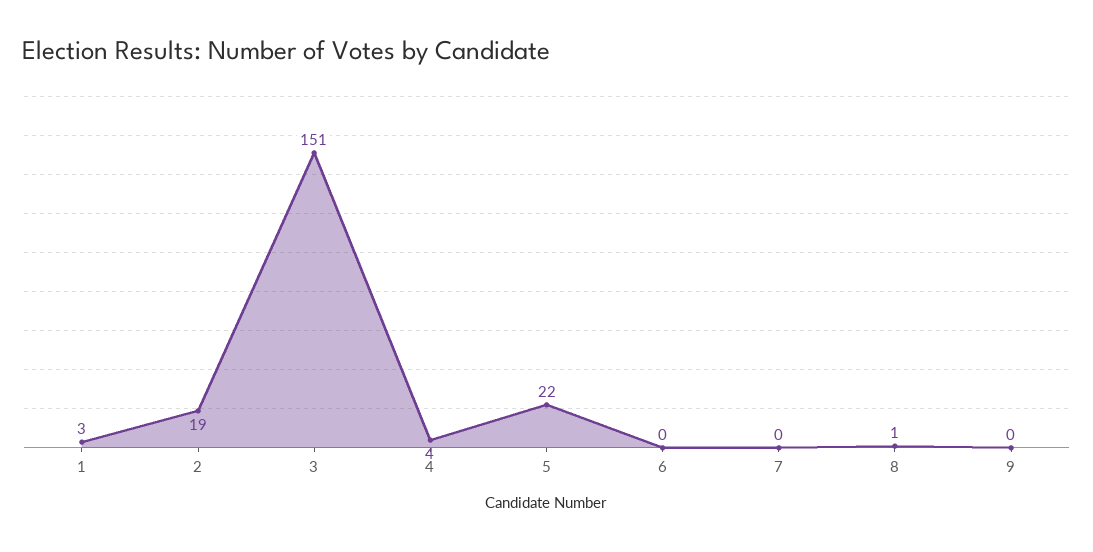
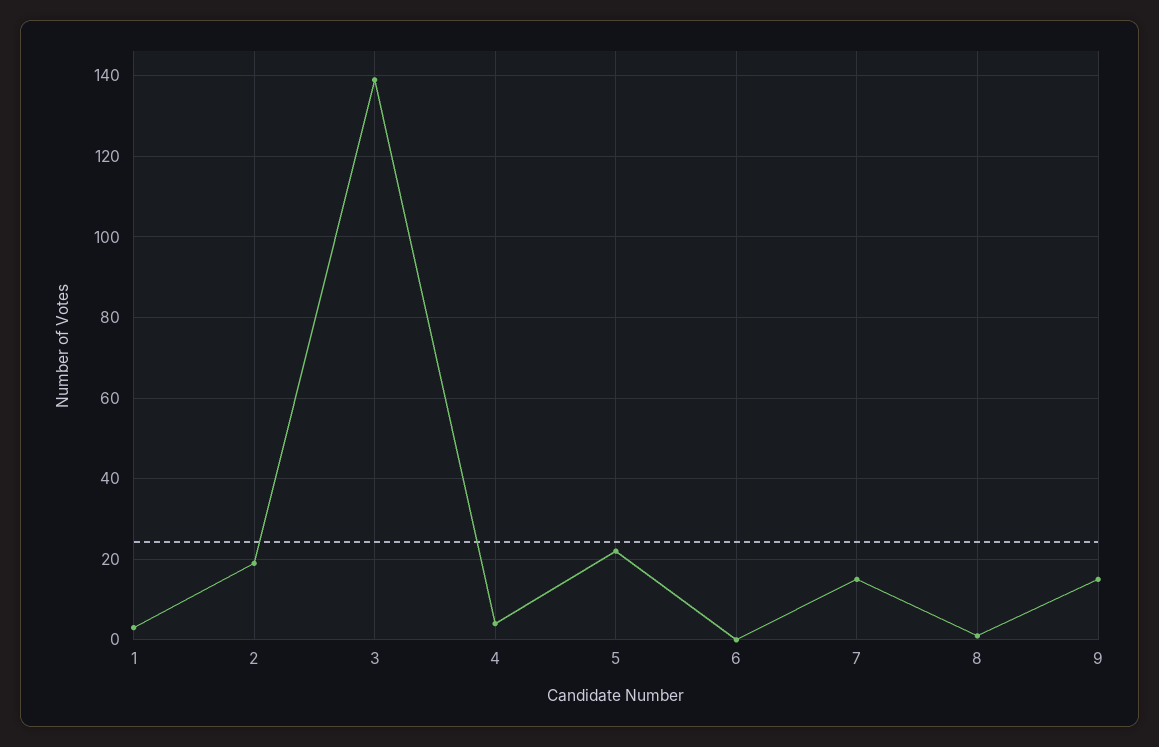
  {
    "1": 3,
    "2": 19,
-   "3": 151,
+   "3": 140,
    "4": 4,
    "5": 22,
    "6": 0,
-   "7": 0,
+   "7": 15,
    "8": 1,
-   "9": 0
+   "9": 15
  }

